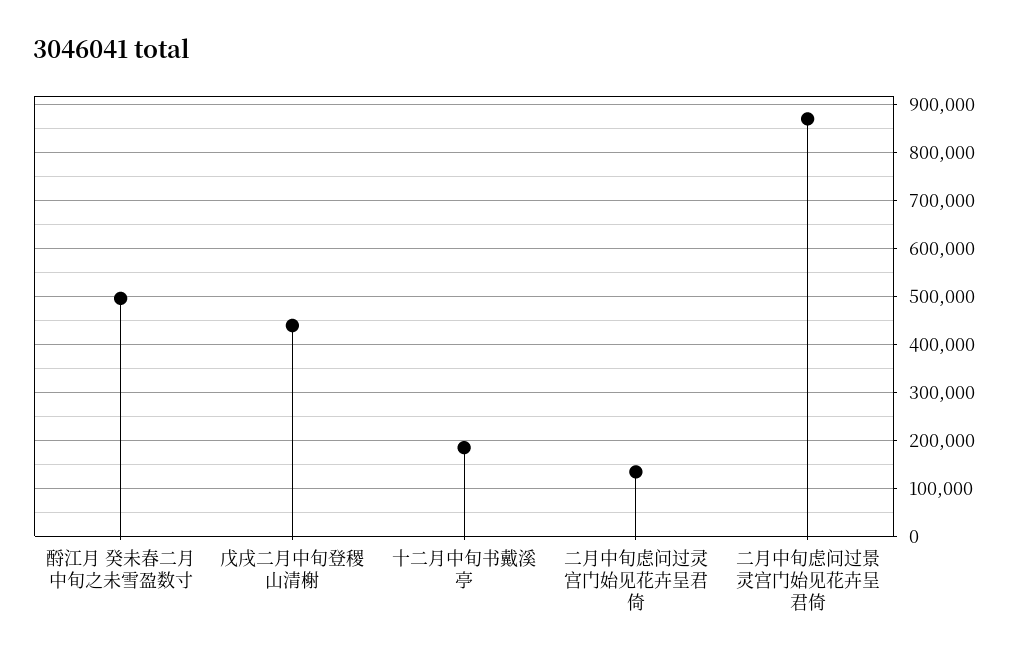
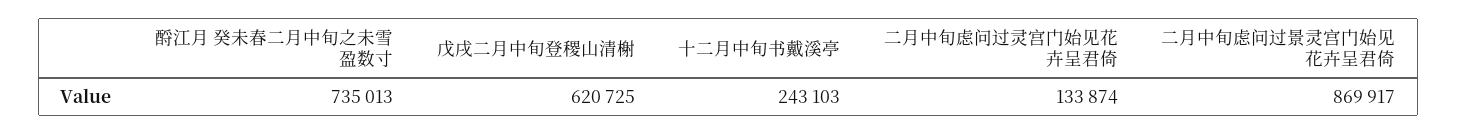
  {
-   "酹江月 癸未春二月中旬之未雪盈数寸": 500000,
+   "酹江月 癸未春二月中旬之未雪盈数寸": 735013,
-   "戊戌二月中旬登稷山清榭": 440000,
+   "戊戌二月中旬登稷山清榭": 620725,
-   "十二月中旬书戴溪亭": 180000,
+   "十二月中旬书戴溪亭": 243103,
    "二月中旬虑问过灵宫门始见花卉呈君倚": 133874,
    "二月中旬虑问过景灵宫门始见花卉呈君倚": 869917
  }

